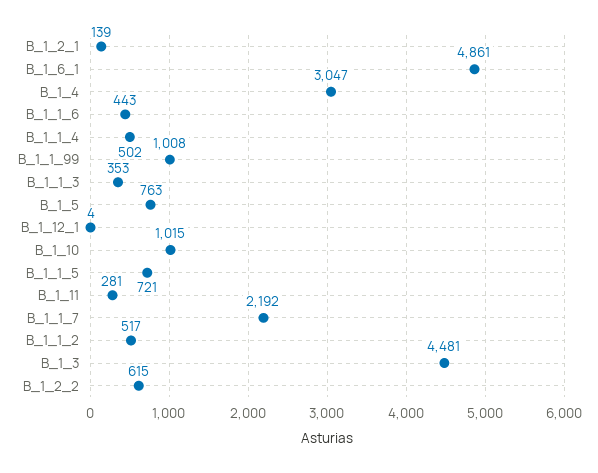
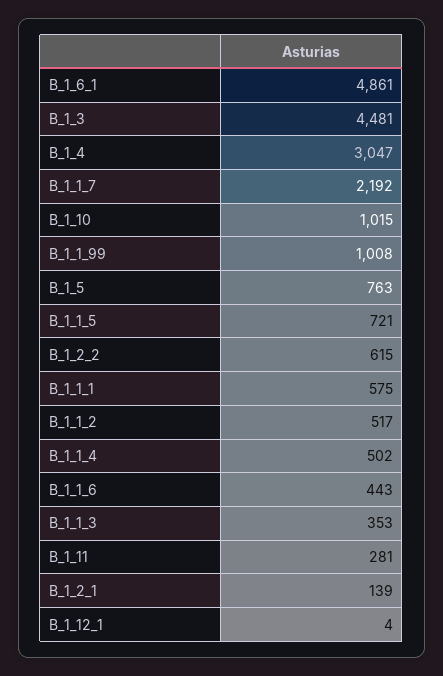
  {
    "B_1_2_1": 139,
    "B_1_6_1": 4861,
    "B_1_4": 3047,
    "B_1_1_6": 443,
    "B_1_1_4": 502,
    "B_1_1_99": 1008,
    "B_1_1_3": 353,
    "B_1_5": 763,
    "B_1_12_1": 4,
    "B_1_10": 1015,
    "B_1_1_5": 721,
    "B_1_11": 281,
    "B_1_1_7": 2192,
    "B_1_1_2": 517,
    "B_1_3": 4481,
-   "B_1_2_2": 615
+   "B_1_2_2": 615,
+   "B_1_1_1": 575
  }

